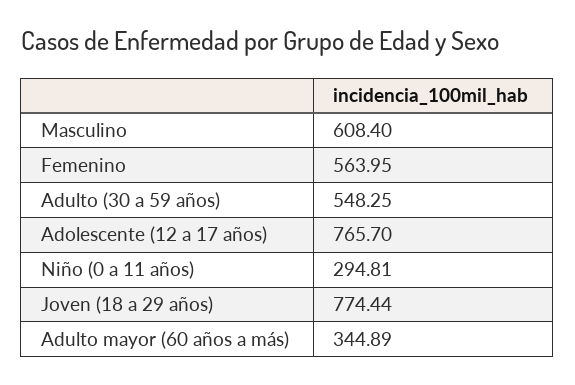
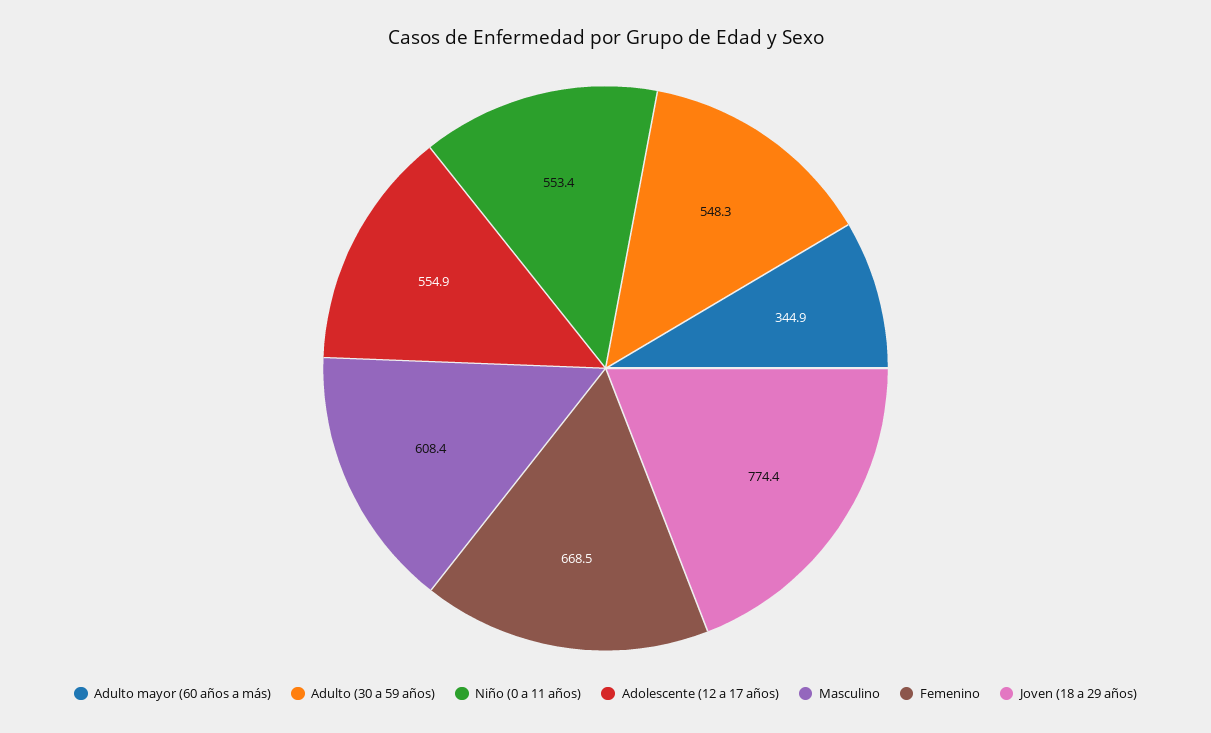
  {
    "Masculino": 608.4,
-   "Femenino": 563.95,
+   "Femenino": 668.5,
    "Adulto (30 a 59 años)": 548.25,
-   "Adolescente (12 a 17 años)": 765.7,
+   "Adolescente (12 a 17 años)": 554.9,
-   "Niño (0 a 11 años)": 294.81,
+   "Niño (0 a 11 años)": 553.4,
    "Joven (18 a 29 años)": 774.44,
    "Adulto mayor (60 años a más)": 344.89
  }

